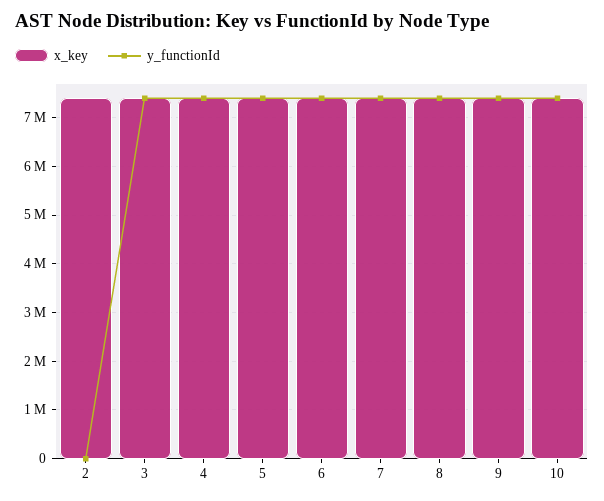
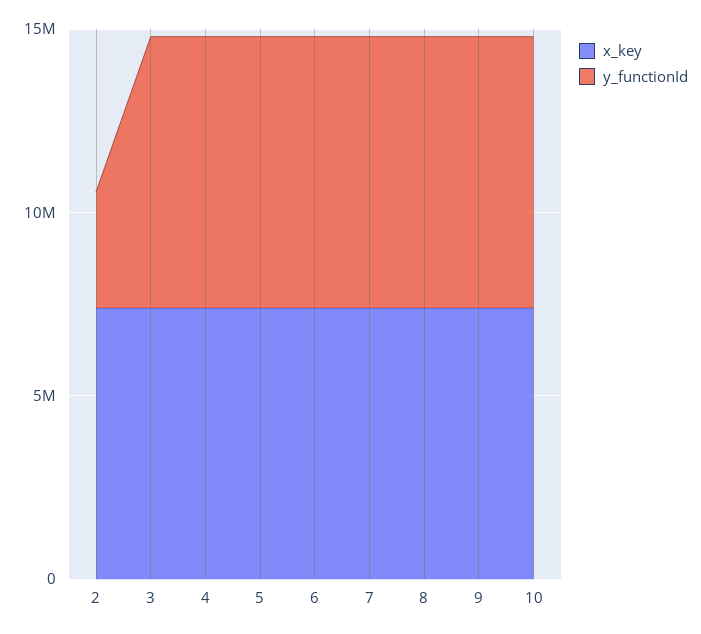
  {
    "x_key": {
      "2": 7400000,
      "3": 7400000,
      "4": 7400000,
      "5": 7400000,
      "6": 7400000,
      "7": 7400000,
      "8": 7400000,
      "9": 7400000,
      "10": 7400000
    },
    "y_functionId": {
-     "2": 0,
+     "2": 3000000,
      "3": 7400000,
      "4": 7400000,
      "5": 7400000,
      "6": 7400000,
      "7": 7400000,
      "8": 7400000,
      "9": 7400000,
      "10": 7400000
    }
  }

